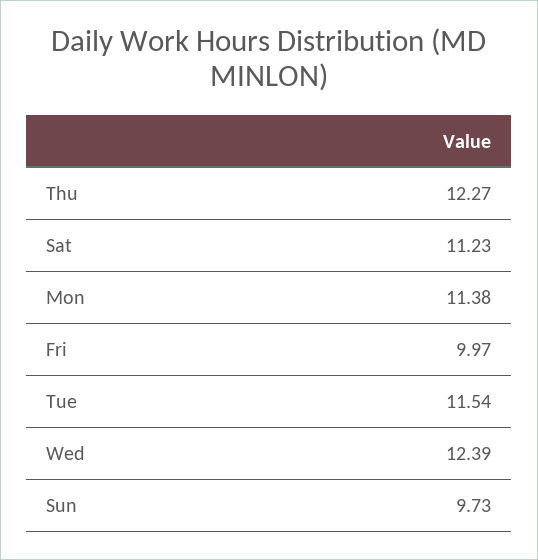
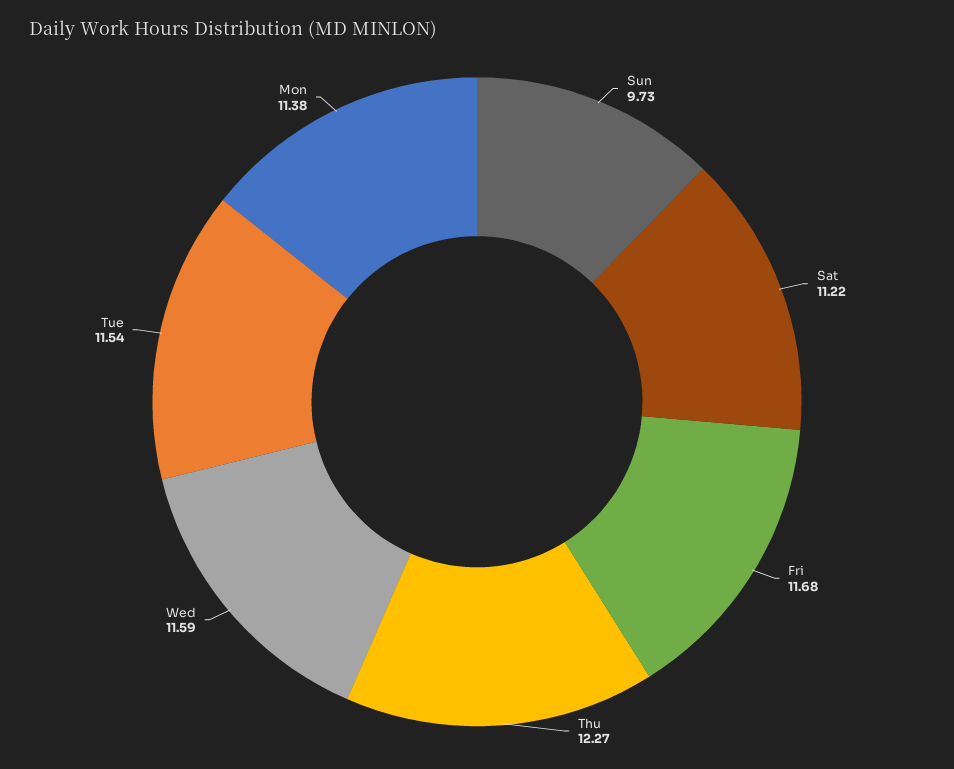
  {
    "Thu": 12.27,
-   "Sat": 11.23,
+   "Sat": 11.22,
    "Mon": 11.38,
-   "Fri": 9.97,
+   "Fri": 11.68,
    "Tue": 11.54,
-   "Wed": 12.39,
+   "Wed": 11.59,
    "Sun": 9.73
  }

